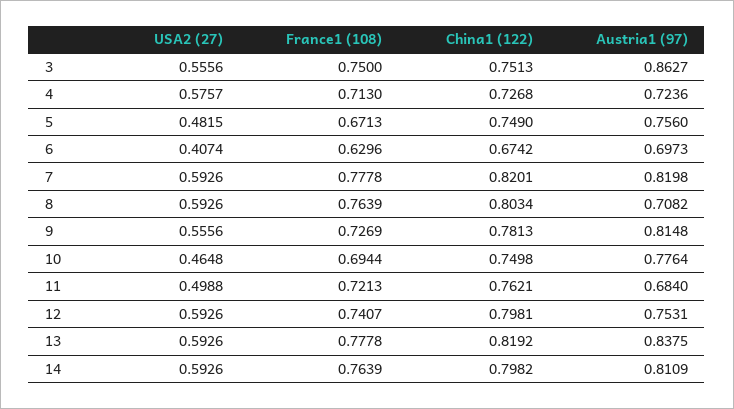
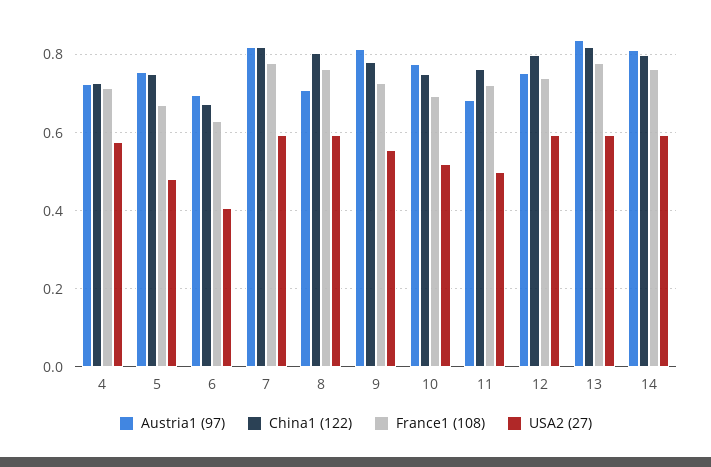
  {
    "USA2 (27)": {
-     "3": 0.5556,
      "4": 0.5757,
      "5": 0.4815,
      "6": 0.4074,
      "7": 0.5926,
      "8": 0.5926,
      "9": 0.5556,
-     "10": 0.4648,
+     "10": 0.52,
      "11": 0.4988,
      "12": 0.5926,
      "13": 0.5926,
      "14": 0.5926
    },
    "France1 (108)": {
-     "3": 0.75,
      "4": 0.713,
      "5": 0.6713,
      "6": 0.6296,
      "7": 0.7778,
      "8": 0.7639,
      "9": 0.7269,
      "10": 0.6944,
      "11": 0.7213,
      "12": 0.7407,
      "13": 0.7778,
      "14": 0.7639
    },
    "China1 (122)": {
-     "3": 0.7513,
      "4": 0.7268,
      "5": 0.749,
      "6": 0.6742,
      "7": 0.8201,
      "8": 0.8034,
      "9": 0.7813,
      "10": 0.7498,
      "11": 0.7621,
      "12": 0.7981,
      "13": 0.8192,
      "14": 0.7982
    },
    "Austria1 (97)": {
-     "3": 0.8627,
      "4": 0.7236,
      "5": 0.756,
      "6": 0.6973,
      "7": 0.8198,
      "8": 0.7082,
      "9": 0.8148,
      "10": 0.7764,
      "11": 0.684,
      "12": 0.7531,
      "13": 0.8375,
      "14": 0.8109
    }
  }

